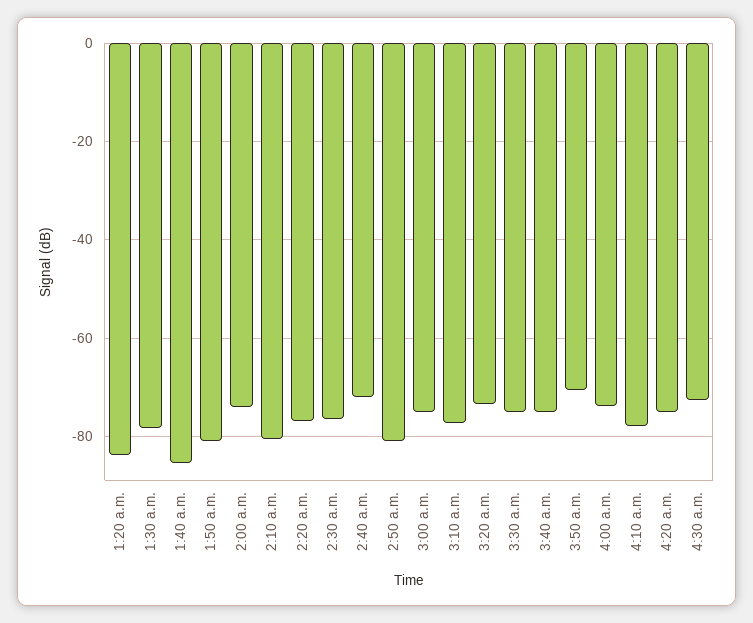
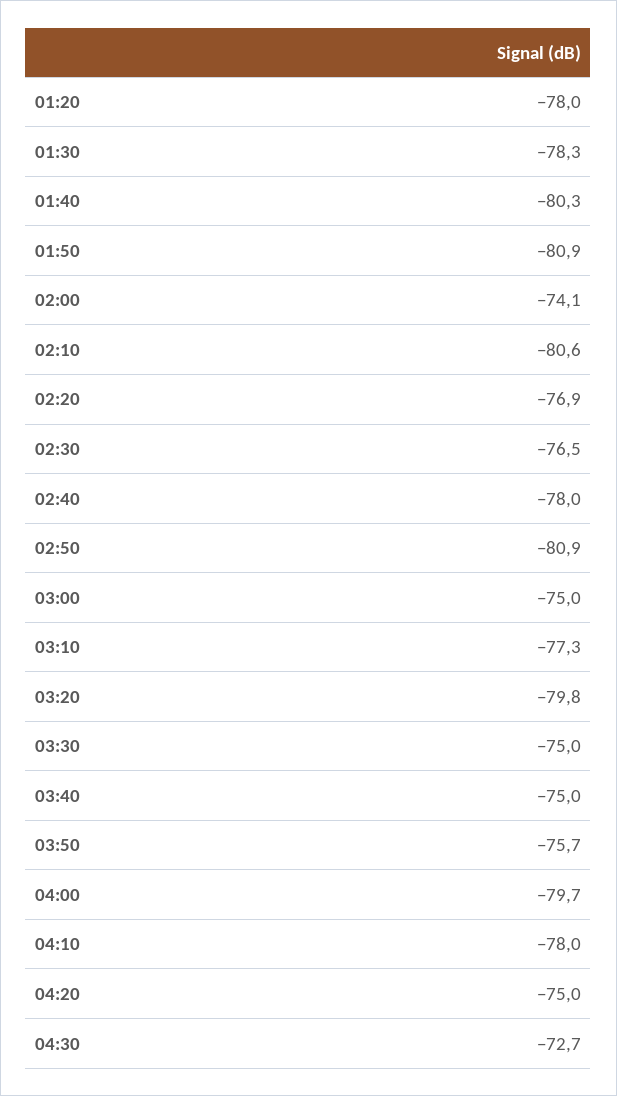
  {
-   "1:20 a.m.": -84,
+   "1:20 a.m.": -78,
    "1:30 a.m.": -78.3,
-   "1:40 a.m.": -86,
+   "1:40 a.m.": -80.3,
    "1:50 a.m.": -80.9,
    "2:00 a.m.": -74.1,
    "2:10 a.m.": -80.6,
    "2:20 a.m.": -76.9,
    "2:30 a.m.": -76.5,
-   "2:40 a.m.": -72,
+   "2:40 a.m.": -78,
    "2:50 a.m.": -80.9,
    "3:00 a.m.": -75,
    "3:10 a.m.": -77.3,
-   "3:20 a.m.": -74,
+   "3:20 a.m.": -79.8,
    "3:30 a.m.": -75,
    "3:40 a.m.": -75,
-   "3:50 a.m.": -70,
+   "3:50 a.m.": -75.7,
-   "4:00 a.m.": -74,
+   "4:00 a.m.": -79.7,
    "4:10 a.m.": -78,
    "4:20 a.m.": -75,
    "4:30 a.m.": -72.7
  }

